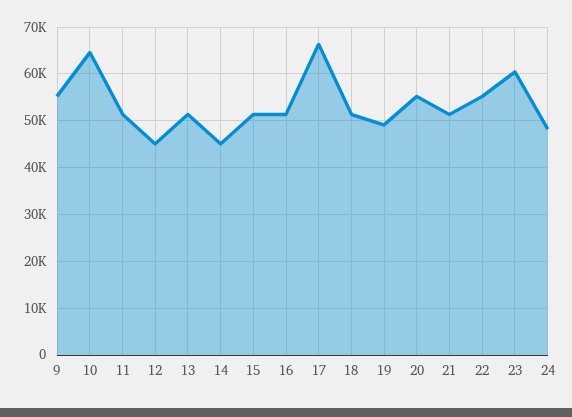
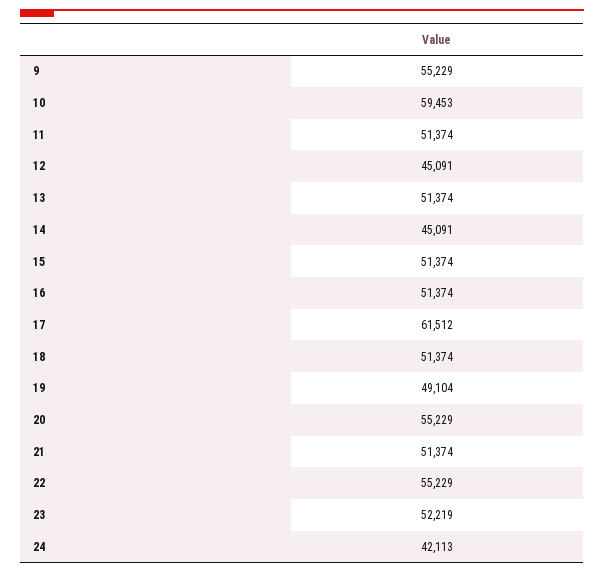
  {
    "9": 55229,
-   "10": 64000,
+   "10": 59453,
    "11": 51374,
    "12": 45091,
    "13": 51374,
    "14": 45091,
    "15": 51374,
    "16": 51374,
-   "17": 66000,
+   "17": 61512,
    "18": 51374,
    "19": 49104,
    "20": 55229,
    "21": 51374,
    "22": 55229,
-   "23": 60000,
+   "23": 52219,
-   "24": 48000
+   "24": 42113
  }

